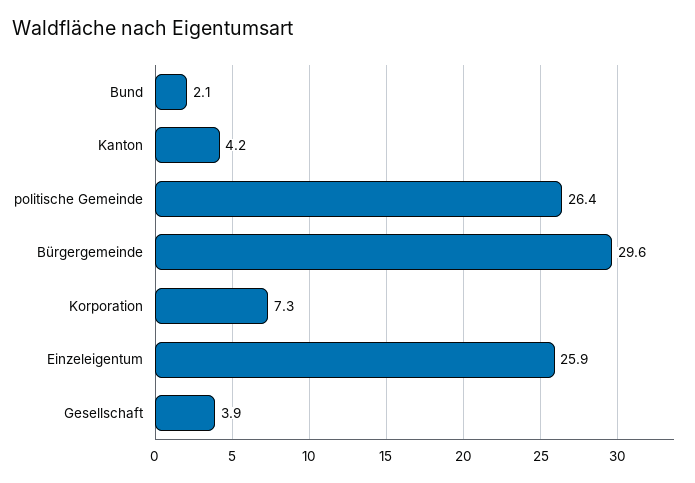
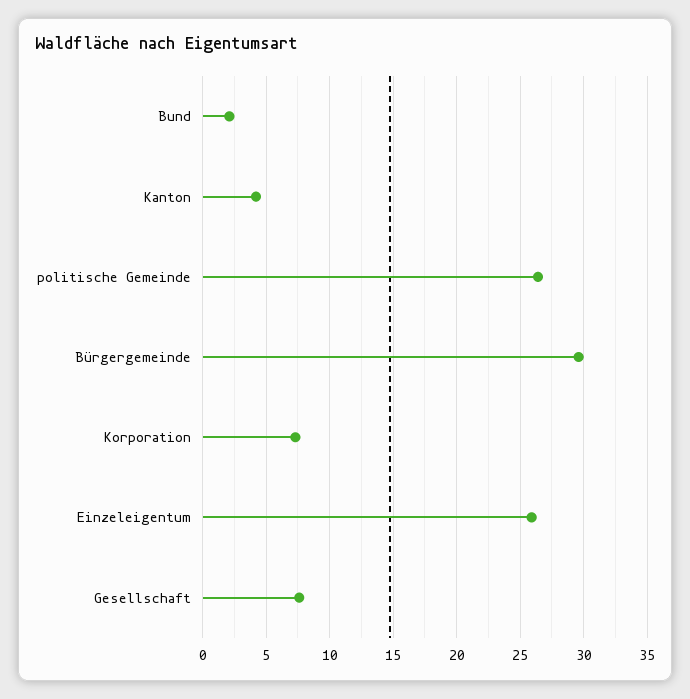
  {
    "Bund": 2.1,
    "Kanton": 4.2,
    "politische Gemeinde": 26.4,
    "Bürgergemeinde": 29.6,
    "Korporation": 7.3,
    "Einzeleigentum": 25.9,
-   "Gesellschaft": 3.9
+   "Gesellschaft": 7.5
  }

